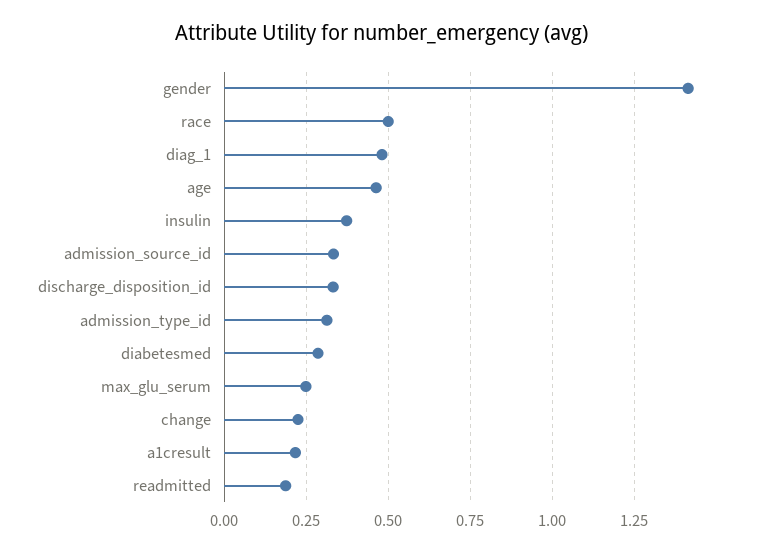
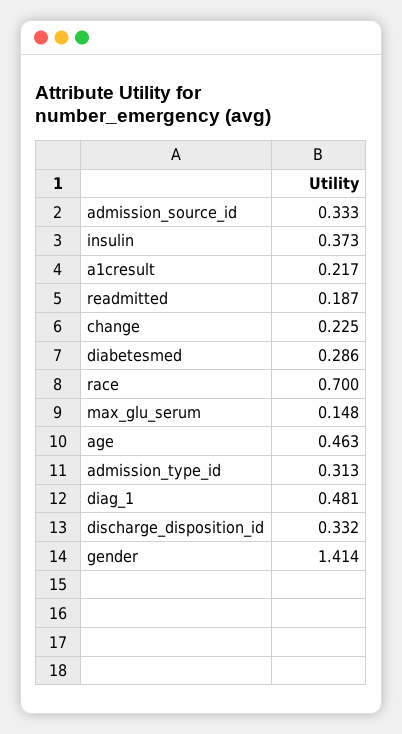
  {
    "gender": 1.414,
-   "race": 0.5,
+   "race": 0.7,
    "diag_1": 0.481,
    "age": 0.463,
    "insulin": 0.373,
    "admission_source_id": 0.333,
    "discharge_disposition_id": 0.332,
    "admission_type_id": 0.313,
    "diabetesmed": 0.286,
-   "max_glu_serum": 0.25,
+   "max_glu_serum": 0.148,
    "change": 0.225,
    "a1cresult": 0.217,
    "readmitted": 0.187
  }

